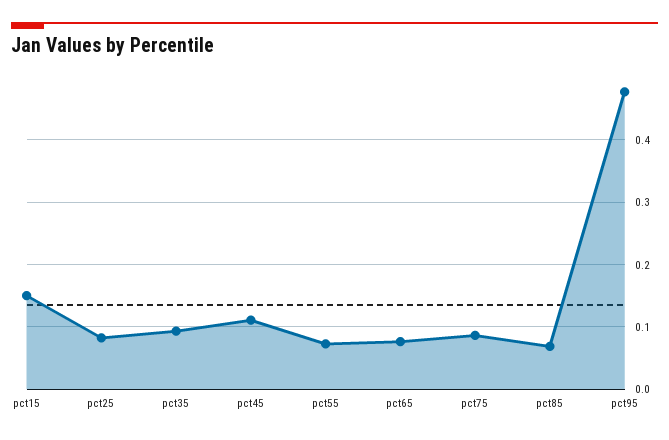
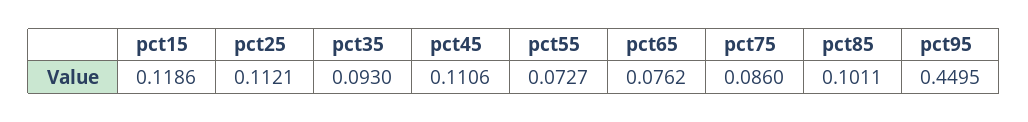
  {
-   "pct15": 0.15,
+   "pct15": 0.1186,
-   "pct25": 0.08,
+   "pct25": 0.1121,
    "pct35": 0.093,
    "pct45": 0.1106,
    "pct55": 0.0727,
    "pct65": 0.0762,
    "pct75": 0.086,
-   "pct85": 0.07,
+   "pct85": 0.1011,
-   "pct95": 0.48
+   "pct95": 0.4495
  }

